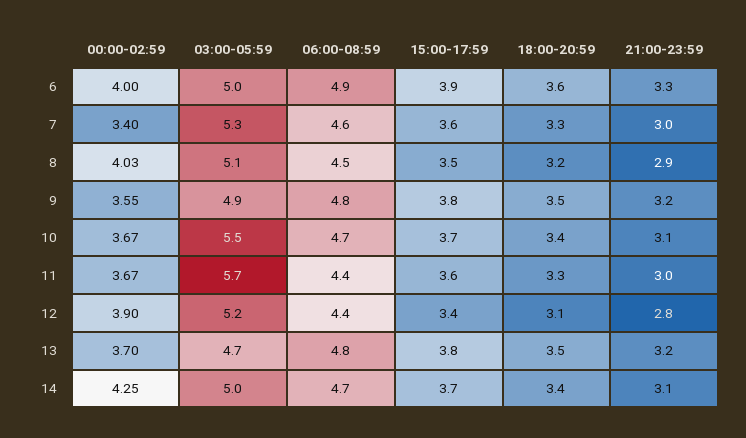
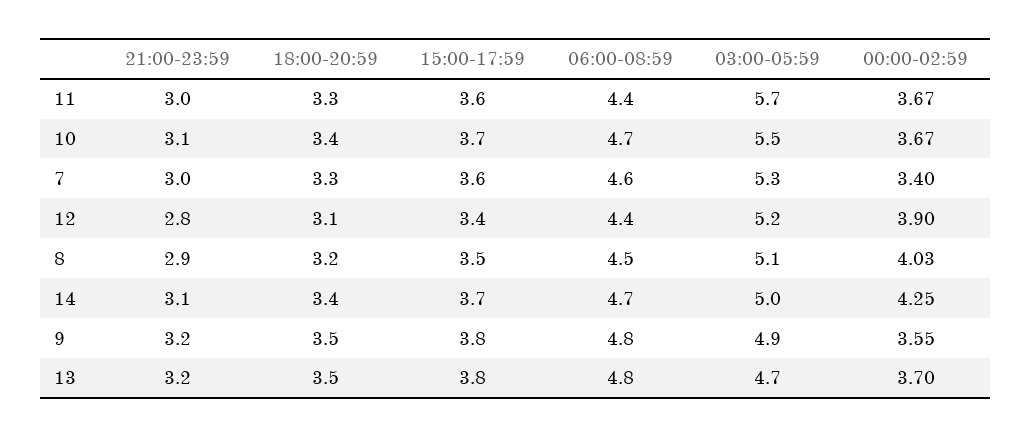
  {
    "00:00-02:59": {
-     "6": 4,
      "7": 3.4,
      "8": 4.03,
      "9": 3.55,
      "10": 3.67,
      "11": 3.67,
      "12": 3.9,
      "13": 3.7,
      "14": 4.25
    },
    "03:00-05:59": {
-     "6": 5,
      "7": 5.3,
      "8": 5.1,
      "9": 4.9,
      "10": 5.5,
      "11": 5.7,
      "12": 5.2,
      "13": 4.7,
      "14": 5
    },
    "06:00-08:59": {
-     "6": 4.9,
      "7": 4.6,
      "8": 4.5,
      "9": 4.8,
      "10": 4.7,
      "11": 4.4,
      "12": 4.4,
      "13": 4.8,
      "14": 4.7
    },
    "15:00-17:59": {
-     "6": 3.9,
      "7": 3.6,
      "8": 3.5,
      "9": 3.8,
      "10": 3.7,
      "11": 3.6,
      "12": 3.4,
      "13": 3.8,
      "14": 3.7
    },
    "18:00-20:59": {
-     "6": 3.6,
      "7": 3.3,
      "8": 3.2,
      "9": 3.5,
      "10": 3.4,
      "11": 3.3,
      "12": 3.1,
      "13": 3.5,
      "14": 3.4
    },
    "21:00-23:59": {
-     "6": 3.3,
      "7": 3,
      "8": 2.9,
      "9": 3.2,
      "10": 3.1,
      "11": 3,
      "12": 2.8,
      "13": 3.2,
      "14": 3.1
    }
  }

